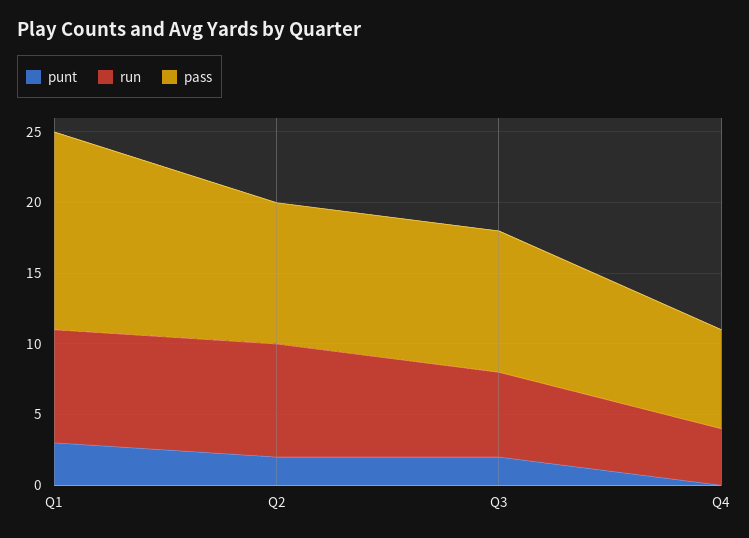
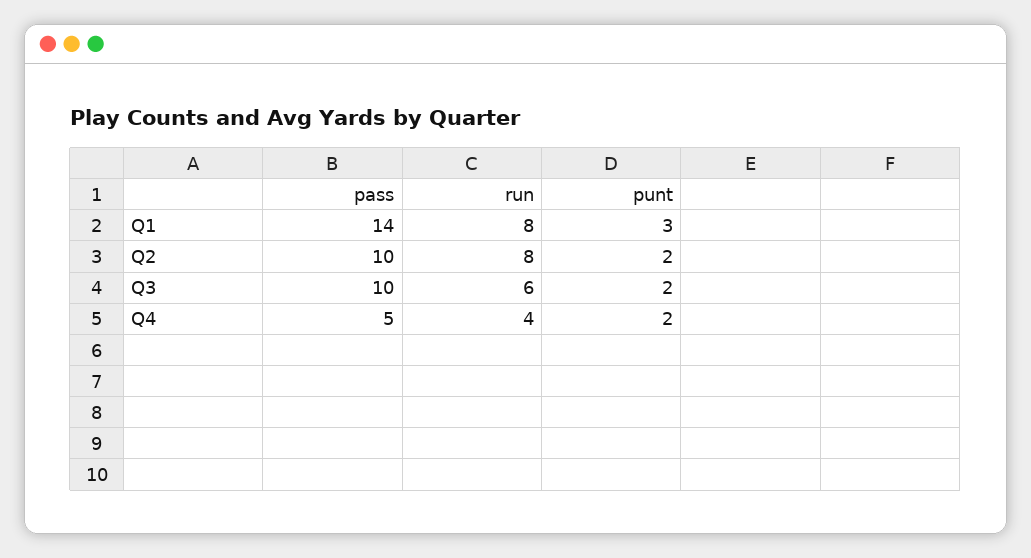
  {
    "punt": {
      "Q1": 3,
      "Q2": 2,
      "Q3": 2,
-     "Q4": 0
+     "Q4": 2
    },
    "run": {
      "Q1": 8,
      "Q2": 8,
      "Q3": 6,
      "Q4": 4
    },
    "pass": {
      "Q1": 14,
      "Q2": 10,
      "Q3": 10,
-     "Q4": 7
+     "Q4": 5
    }
  }

